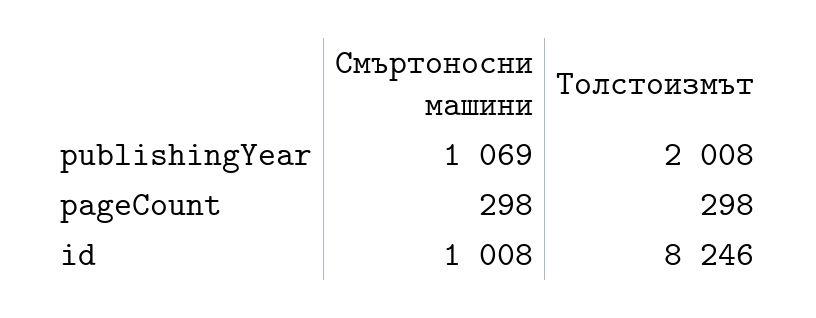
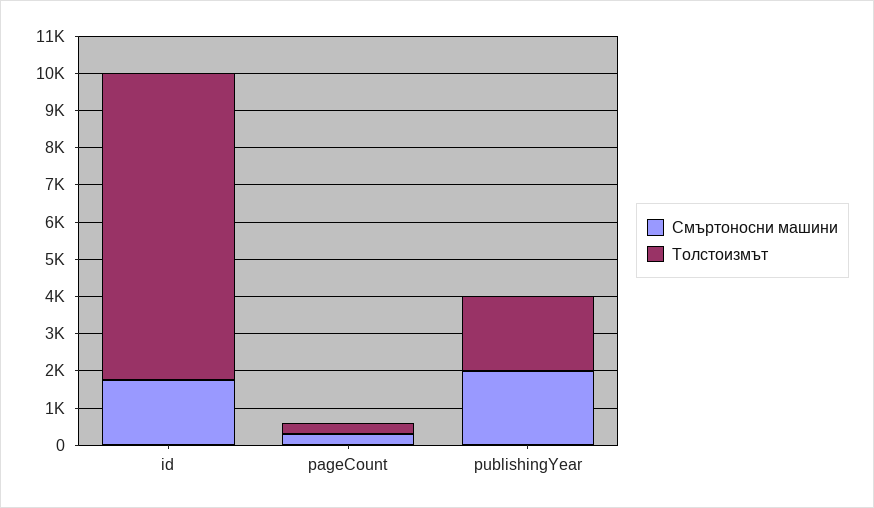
  {
    "Смъртоносни машини": {
-     "publishingYear": 1069,
+     "publishingYear": 2000,
      "pageCount": 298,
-     "id": 1008
+     "id": 1750
    },
    "Толстоизмът": {
      "publishingYear": 2008,
      "pageCount": 298,
      "id": 8246
    }
  }

